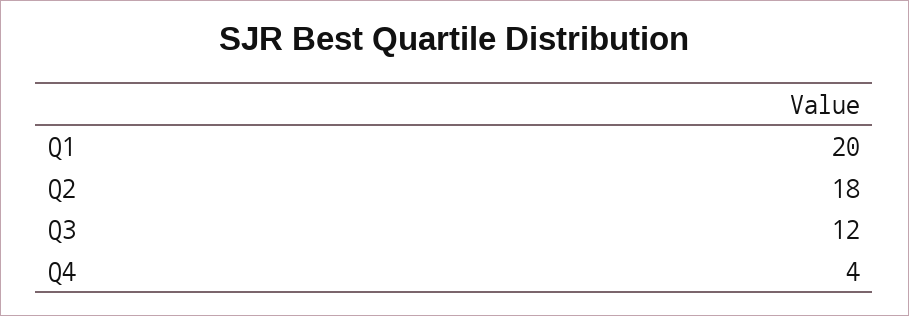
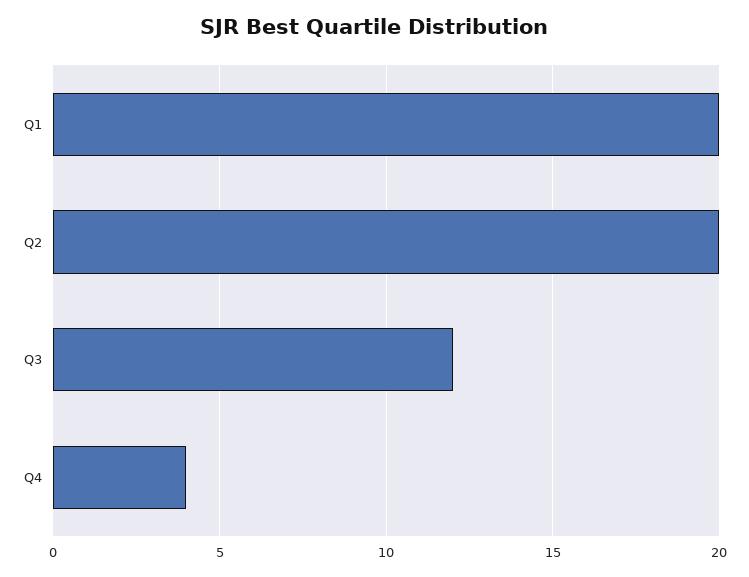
  {
    "Q1": 20,
-   "Q2": 18,
+   "Q2": 20,
    "Q3": 12,
    "Q4": 4
  }

